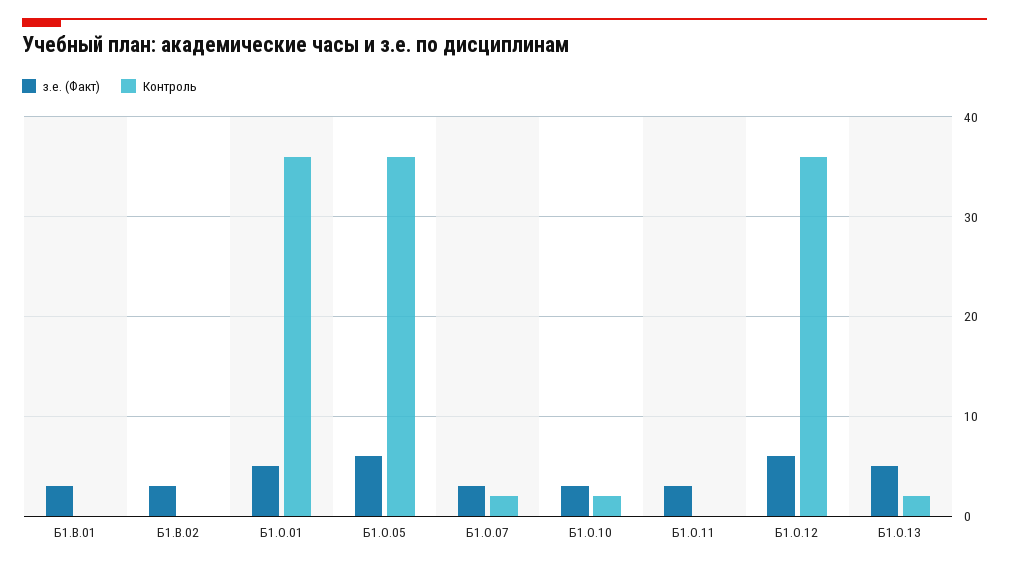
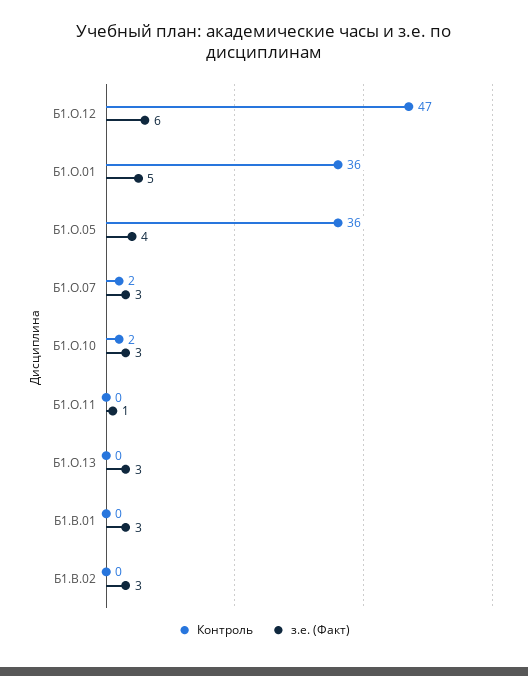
  {
    "з.е. (Факт)": {
      "Б1.В.01": 3,
      "Б1.В.02": 3,
      "Б1.О.01": 5,
-     "Б1.О.05": 6,
+     "Б1.О.05": 4,
      "Б1.О.07": 3,
      "Б1.О.10": 3,
-     "Б1.О.11": 3,
+     "Б1.О.11": 1,
      "Б1.О.12": 6,
-     "Б1.О.13": 5
+     "Б1.О.13": 3
    },
    "Контроль": {
      "Б1.В.01": 0,
      "Б1.В.02": 0,
      "Б1.О.01": 36,
      "Б1.О.05": 36,
      "Б1.О.07": 2,
      "Б1.О.10": 2,
      "Б1.О.11": 0,
-     "Б1.О.12": 36,
+     "Б1.О.12": 47,
-     "Б1.О.13": 2
+     "Б1.О.13": 0
    }
  }

